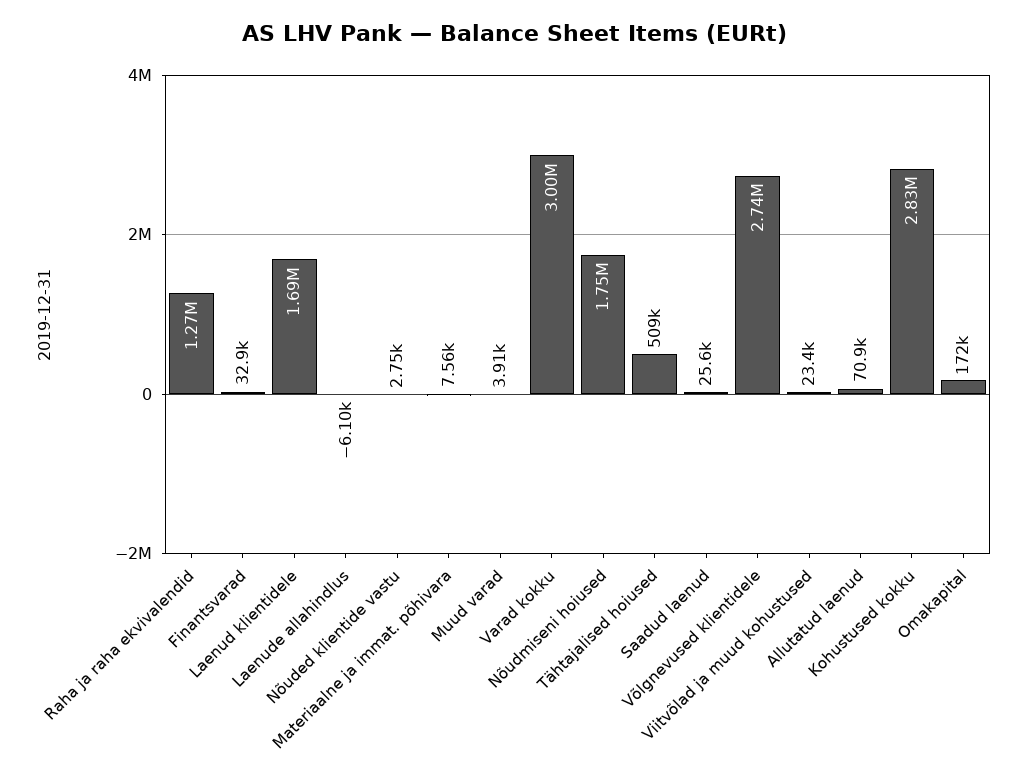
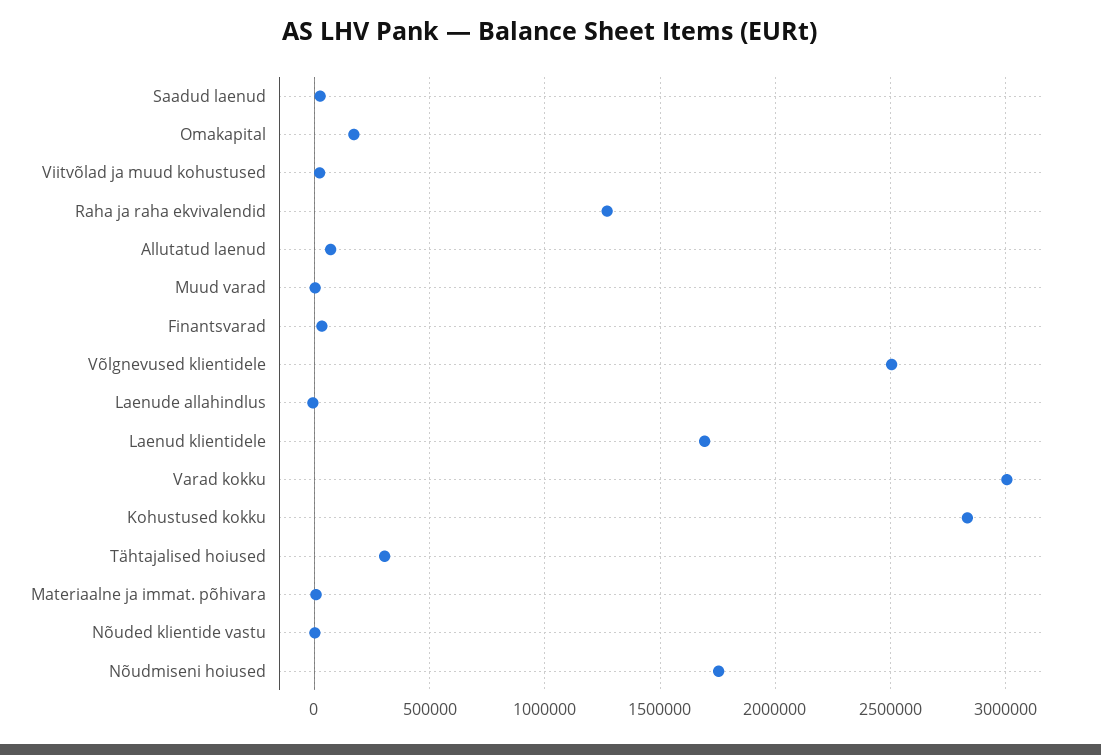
  {
    "Raha ja raha ekvivalendid": 1270000,
    "Finantsvarad": 32900,
    "Laenud klientidele": 1690000,
    "Laenude allahindlus": -6100,
    "Nõuded klientide vastu": 2750,
    "Materiaalne ja immat. põhivara": 7560,
    "Muud varad": 3910,
    "Varad kokku": 3000000,
    "Nõudmiseni hoiused": 1750000,
-   "Tähtajalised hoiused": 509000,
+   "Tähtajalised hoiused": 300000,
    "Saadud laenud": 25600,
-   "Võlgnevused klientidele": 2740000,
+   "Võlgnevused klientidele": 2500000,
    "Viitvõlad ja muud kohustused": 23400,
    "Allutatud laenud": 70900,
    "Kohustused kokku": 2830000,
    "Omakapital": 172000
  }

